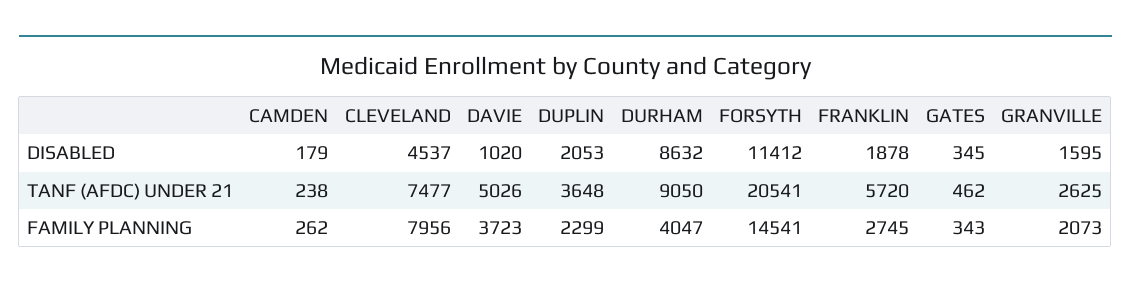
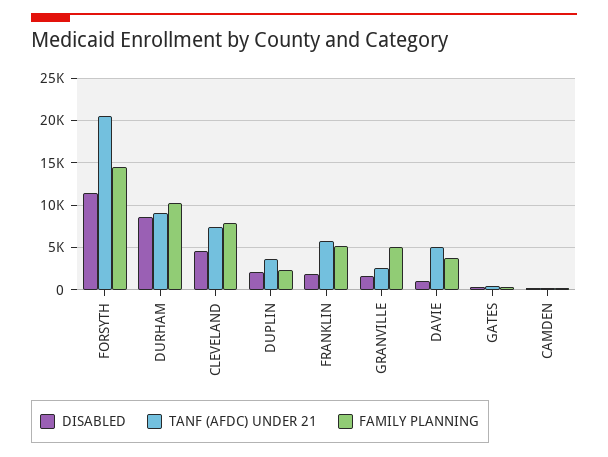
  {
    "DISABLED": {
      "CAMDEN": 179,
      "CLEVELAND": 4537,
      "DAVIE": 1020,
      "DUPLIN": 2053,
      "DURHAM": 8632,
      "FORSYTH": 11412,
      "FRANKLIN": 1878,
      "GATES": 345,
      "GRANVILLE": 1595
    },
    "TANF (AFDC) UNDER 21": {
      "CAMDEN": 238,
      "CLEVELAND": 7477,
      "DAVIE": 5026,
      "DUPLIN": 3648,
      "DURHAM": 9050,
      "FORSYTH": 20541,
      "FRANKLIN": 5720,
      "GATES": 462,
      "GRANVILLE": 2625
    },
    "FAMILY PLANNING": {
      "CAMDEN": 262,
      "CLEVELAND": 7956,
      "DAVIE": 3723,
      "DUPLIN": 2299,
-     "DURHAM": 4047,
+     "DURHAM": 10000,
      "FORSYTH": 14541,
-     "FRANKLIN": 2745,
+     "FRANKLIN": 5000,
      "GATES": 343,
-     "GRANVILLE": 2073
+     "GRANVILLE": 5000
    }
  }

